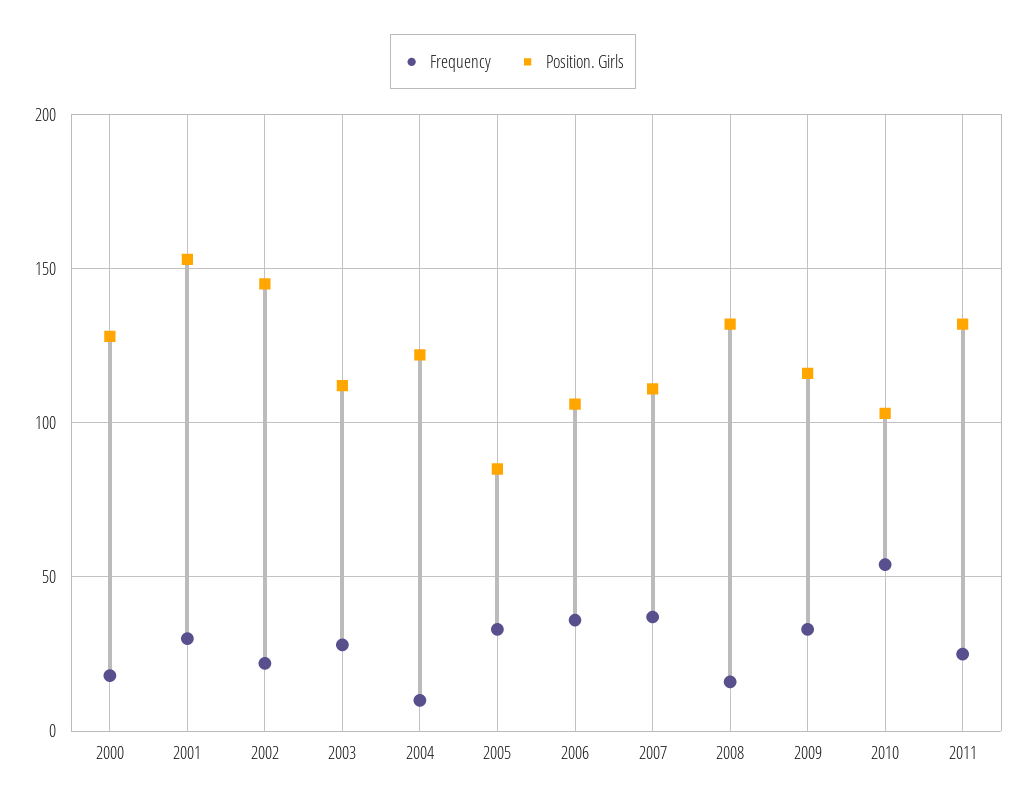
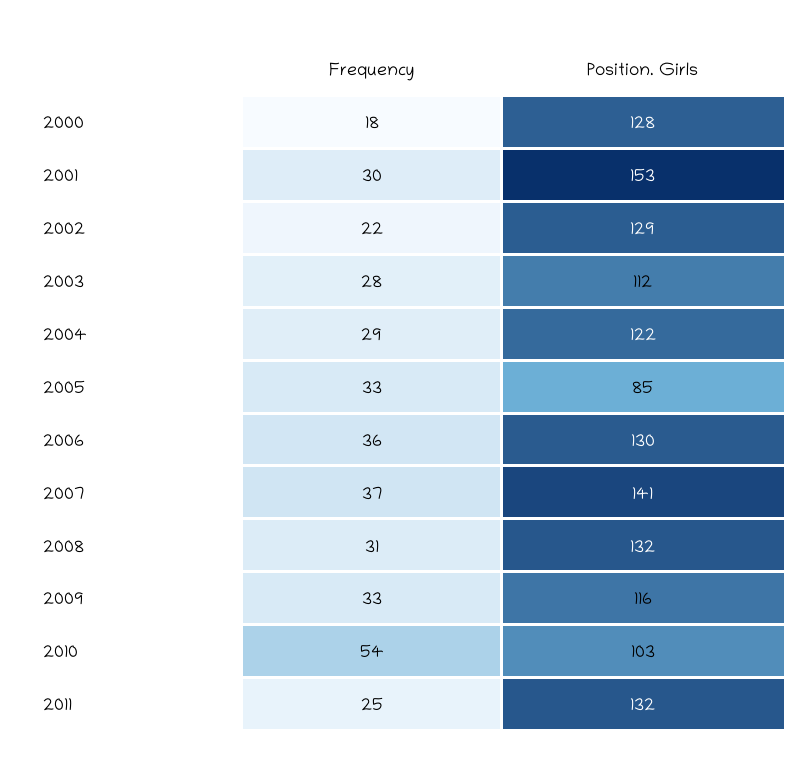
  {
    "Frequency": {
      "2000": 18,
      "2001": 30,
      "2002": 22,
      "2003": 28,
-     "2004": 10,
+     "2004": 29,
      "2005": 33,
      "2006": 36,
      "2007": 37,
-     "2008": 15,
+     "2008": 31,
      "2009": 33,
      "2010": 54,
      "2011": 25
    },
    "Position. Girls": {
      "2000": 128,
      "2001": 153,
-     "2002": 145,
+     "2002": 129,
      "2003": 112,
      "2004": 122,
      "2005": 85,
-     "2006": 105,
+     "2006": 130,
-     "2007": 110,
+     "2007": 141,
      "2008": 132,
      "2009": 116,
      "2010": 103,
      "2011": 132
    }
  }

